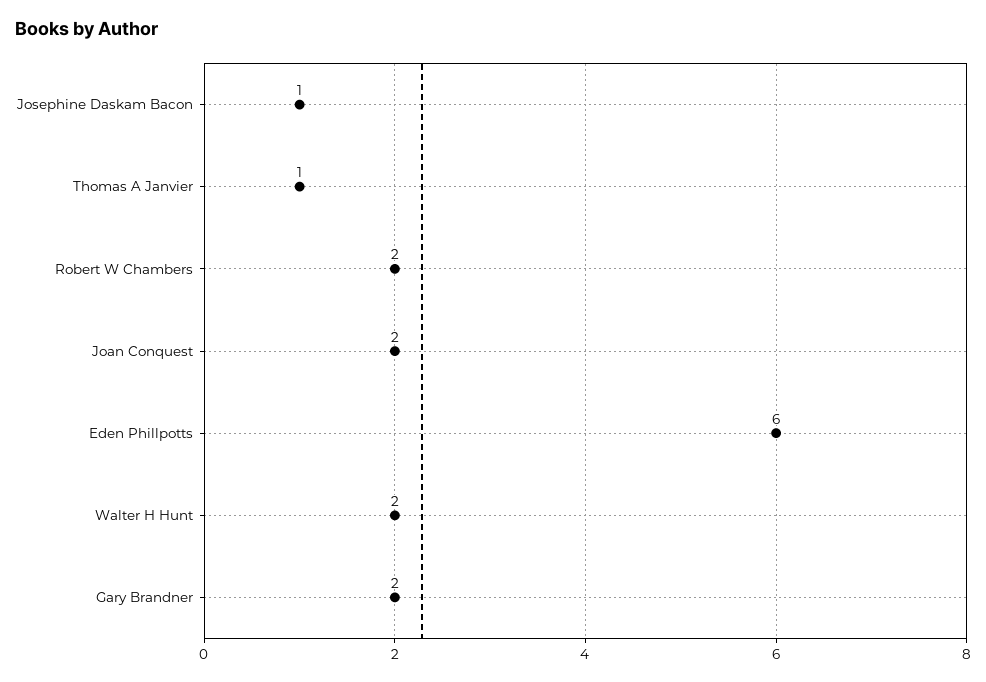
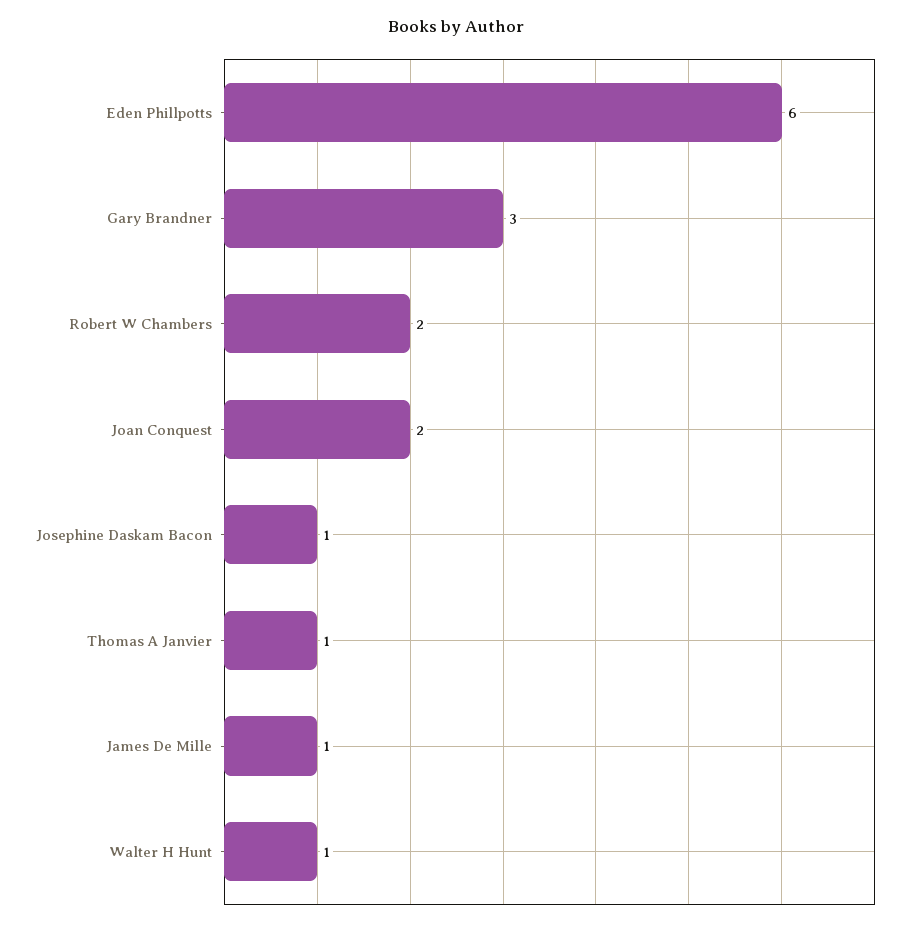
  {
    "Josephine Daskam Bacon": 1,
    "Thomas A Janvier": 1,
    "Robert W Chambers": 2,
    "Joan Conquest": 2,
    "Eden Phillpotts": 6,
-   "Walter H Hunt": 2,
+   "Walter H Hunt": 1,
-   "Gary Brandner": 2
+   "Gary Brandner": 3,
+   "James De Mille": 1
  }

